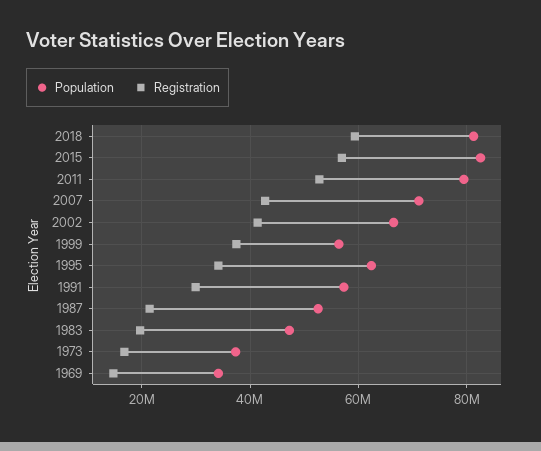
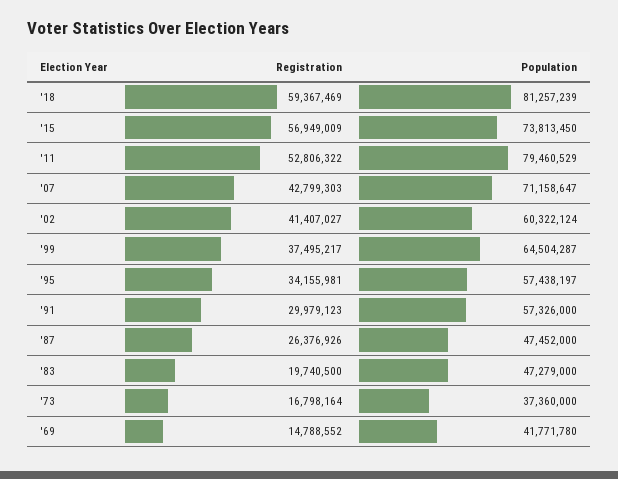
  {
    "Population": {
      "2018": 81257239,
-     "2015": 82000000,
+     "2015": 73813450,
      "2011": 79460529,
      "2007": 71158647,
-     "2002": 66000000,
+     "2002": 60322124,
-     "1999": 56000000,
+     "1999": 64504287,
-     "1995": 62000000,
+     "1995": 57438197,
      "1991": 57326000,
-     "1987": 52000000,
+     "1987": 47452000,
      "1983": 47279000,
      "1973": 37360000,
-     "1969": 34000000
+     "1969": 41771780
    },
    "Registration": {
      "2018": 59367469,
      "2015": 56949009,
      "2011": 52806322,
      "2007": 42799303,
      "2002": 41407027,
      "1999": 37495217,
      "1995": 34155981,
      "1991": 29979123,
-     "1987": 22000000,
+     "1987": 26376926,
      "1983": 19740500,
      "1973": 16798164,
      "1969": 14788552
    }
  }

